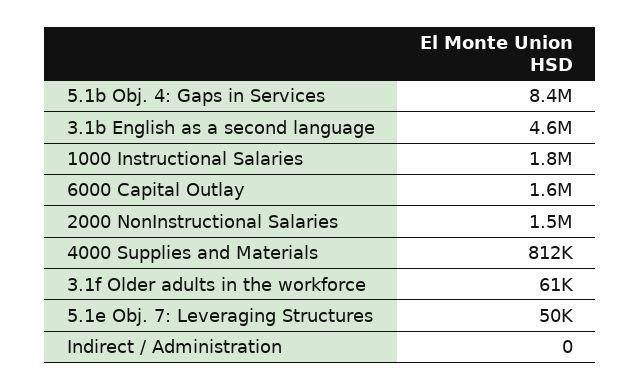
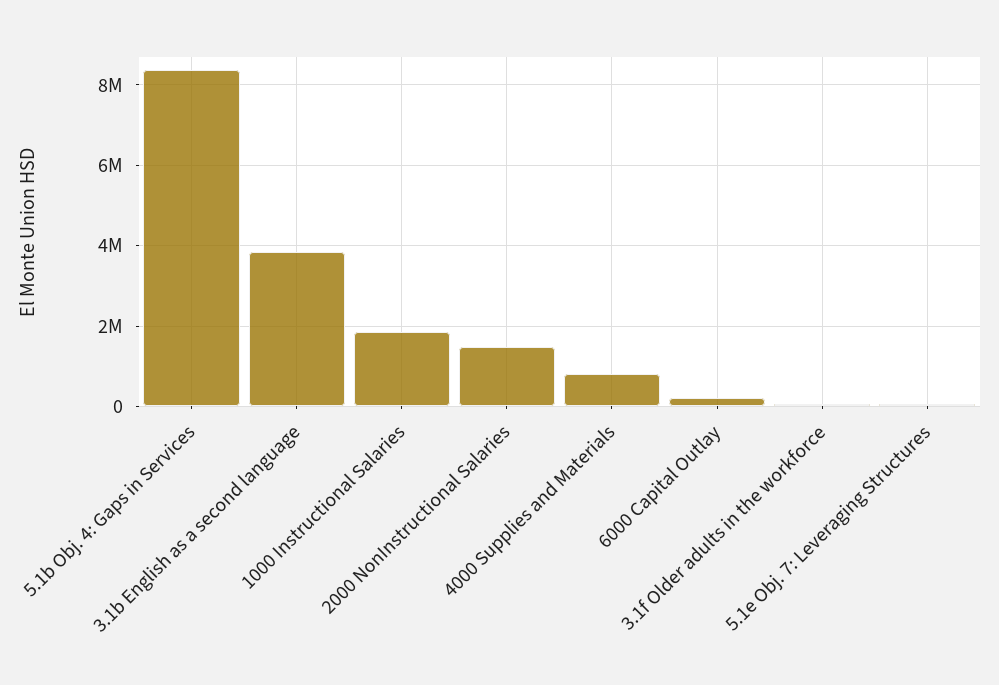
  {
    "5.1b Obj. 4: Gaps in Services": 8400000,
-   "3.1b English as a second language": 4600000,
+   "3.1b English as a second language": 3800000,
    "1000 Instructional Salaries": 1800000,
-   "6000 Capital Outlay": 1600000,
+   "6000 Capital Outlay": 200000,
    "2000 NonInstructional Salaries": 1500000,
    "4000 Supplies and Materials": 812000,
    "3.1f Older adults in the workforce": 61000,
-   "5.1e Obj. 7: Leveraging Structures": 50000,
+   "5.1e Obj. 7: Leveraging Structures": 50000
-   "Indirect / Administration": 0
  }

